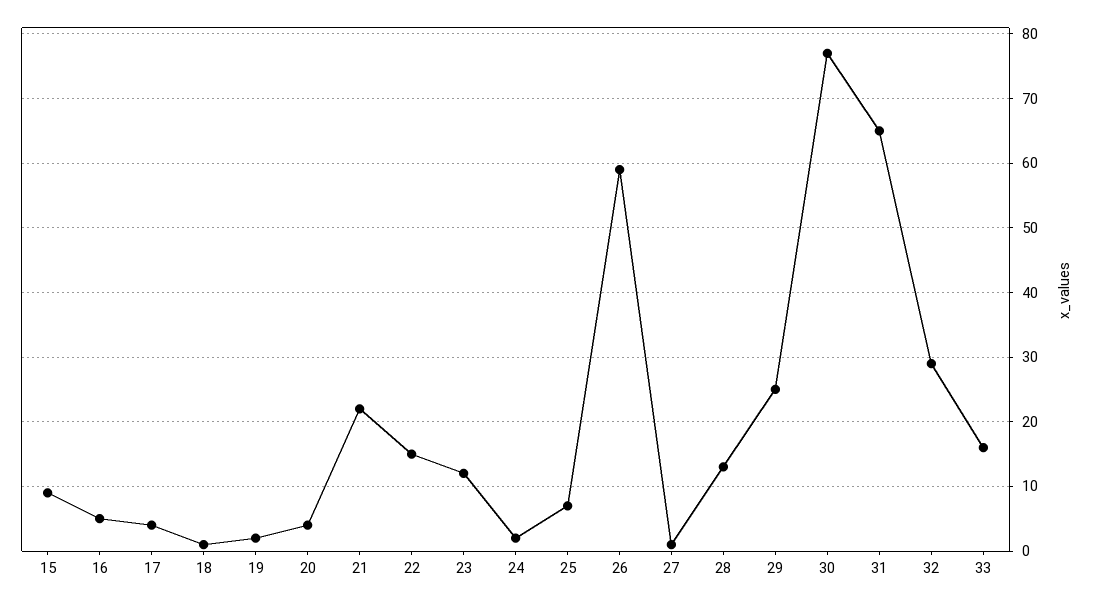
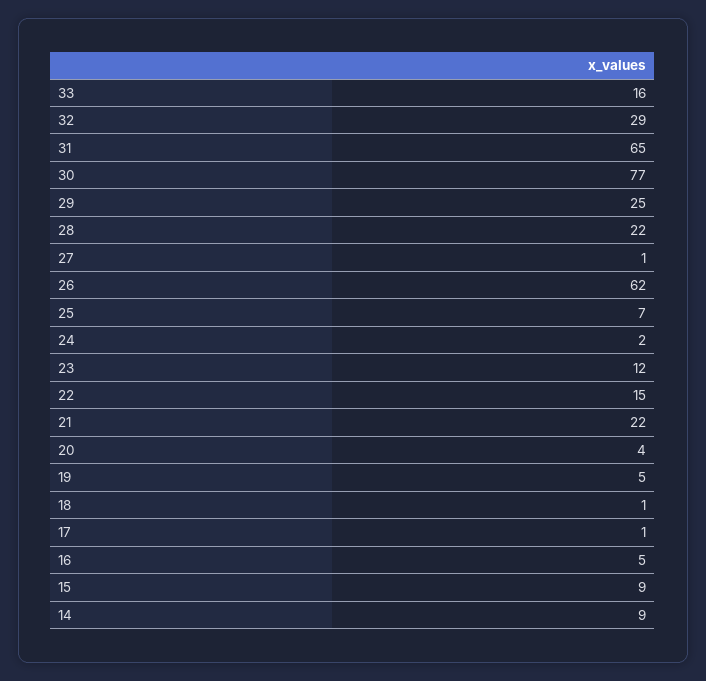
  {
    "15": 9,
    "16": 5,
-   "17": 4,
+   "17": 1,
    "18": 1,
-   "19": 2,
+   "19": 5,
    "20": 4,
    "21": 22,
    "22": 15,
    "23": 12,
    "24": 2,
    "25": 7,
-   "26": 59,
+   "26": 62,
    "27": 1,
-   "28": 13,
+   "28": 22,
    "29": 25,
    "30": 77,
    "31": 65,
    "32": 29,
-   "33": 16
+   "33": 16,
+   "14": 9
  }

